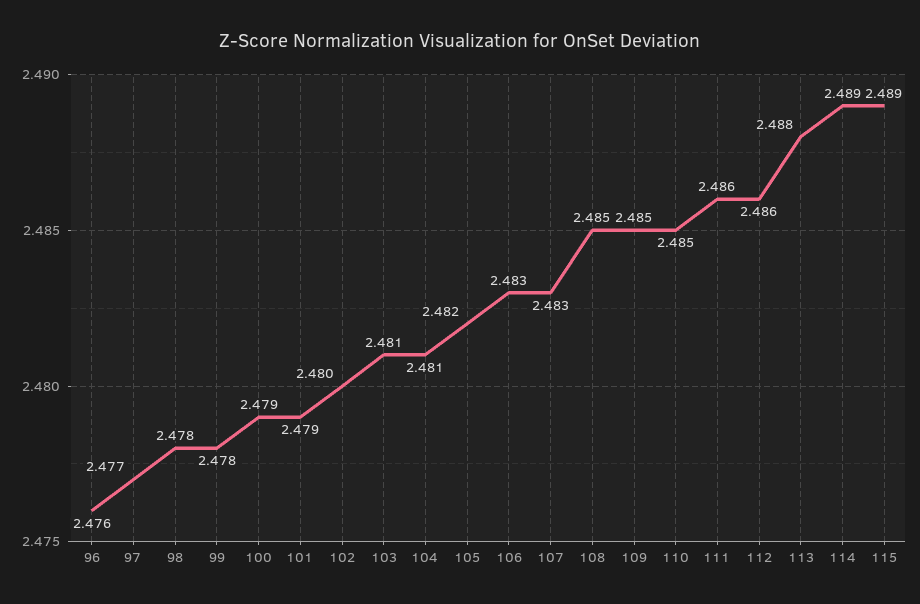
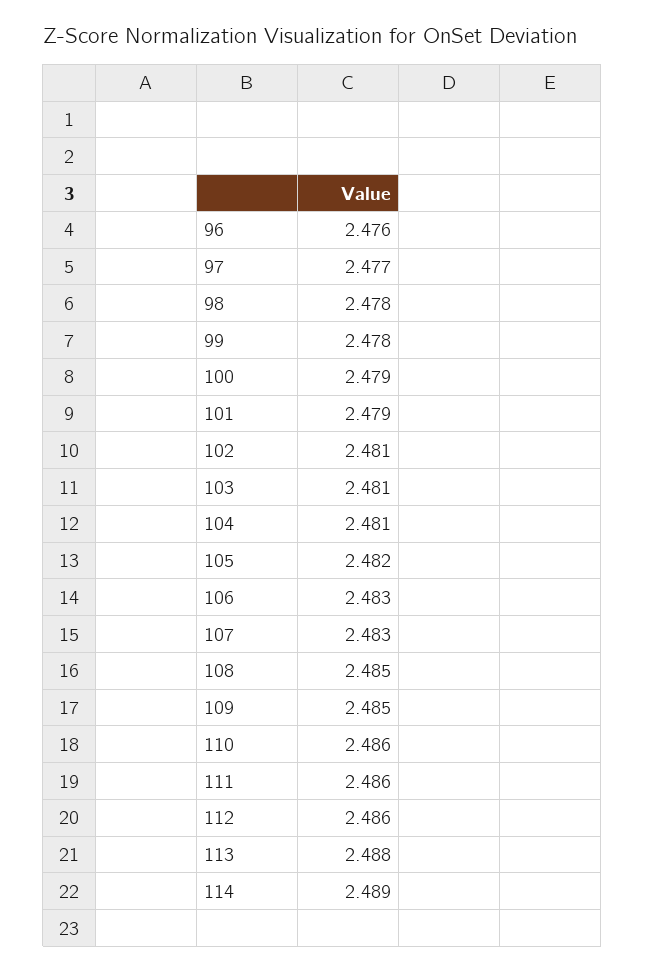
  {
    "96": 2.476,
    "97": 2.477,
    "98": 2.478,
    "99": 2.478,
    "100": 2.479,
    "101": 2.479,
-   "102": 2.48,
+   "102": 2.481,
    "103": 2.481,
    "104": 2.481,
    "105": 2.482,
    "106": 2.483,
    "107": 2.483,
    "108": 2.485,
    "109": 2.485,
-   "110": 2.485,
+   "110": 2.486,
    "111": 2.486,
    "112": 2.486,
    "113": 2.488,
-   "114": 2.489,
+   "114": 2.489
-   "115": 2.489
  }

